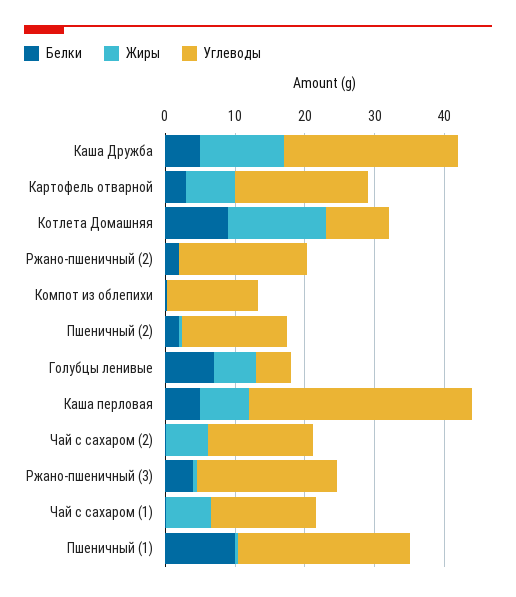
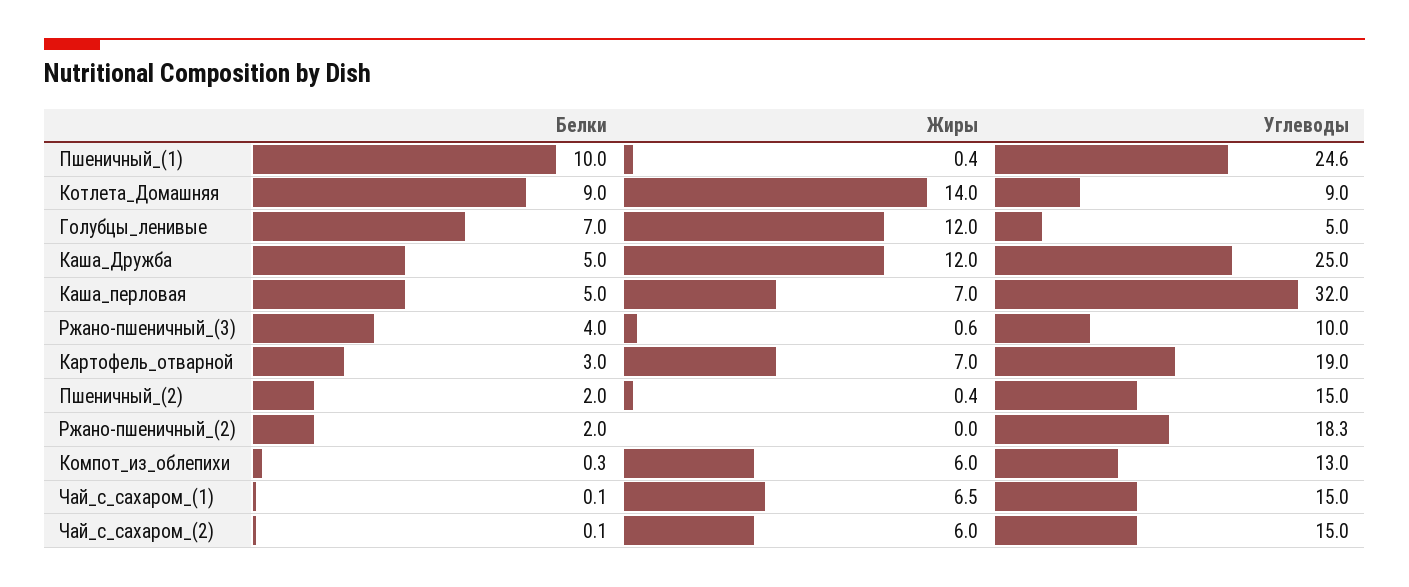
  {
    "Белки": {
      "Каша Дружба": 5,
      "Картофель отварной": 3,
      "Котлета Домашняя": 9,
      "Ржано-пшеничный (2)": 2,
      "Компот из облепихи": 0.3,
      "Пшеничный (2)": 2,
      "Голубцы ленивые": 7,
      "Каша перловая": 5,
      "Чай с сахаром (2)": 0.1,
      "Ржано-пшеничный (3)": 4,
      "Чай с сахаром (1)": 0.1,
      "Пшеничный (1)": 10
    },
    "Жиры": {
      "Каша Дружба": 12,
      "Картофель отварной": 7,
      "Котлета Домашняя": 14,
      "Ржано-пшеничный (2)": 0,
-     "Компот из облепихи": 0,
+     "Компот из облепихи": 6,
      "Пшеничный (2)": 0.4,
-     "Голубцы ленивые": 6,
+     "Голубцы ленивые": 12,
      "Каша перловая": 7,
      "Чай с сахаром (2)": 6,
      "Ржано-пшеничный (3)": 0.6,
      "Чай с сахаром (1)": 6.5,
      "Пшеничный (1)": 0.4
    },
    "Углеводы": {
      "Каша Дружба": 25,
      "Картофель отварной": 19,
      "Котлета Домашняя": 9,
      "Ржано-пшеничный (2)": 18.3,
      "Компот из облепихи": 13,
      "Пшеничный (2)": 15,
      "Голубцы ленивые": 5,
      "Каша перловая": 32,
      "Чай с сахаром (2)": 15,
-     "Ржано-пшеничный (3)": 20,
+     "Ржано-пшеничный (3)": 10,
      "Чай с сахаром (1)": 15,
      "Пшеничный (1)": 24.6
    }
  }

